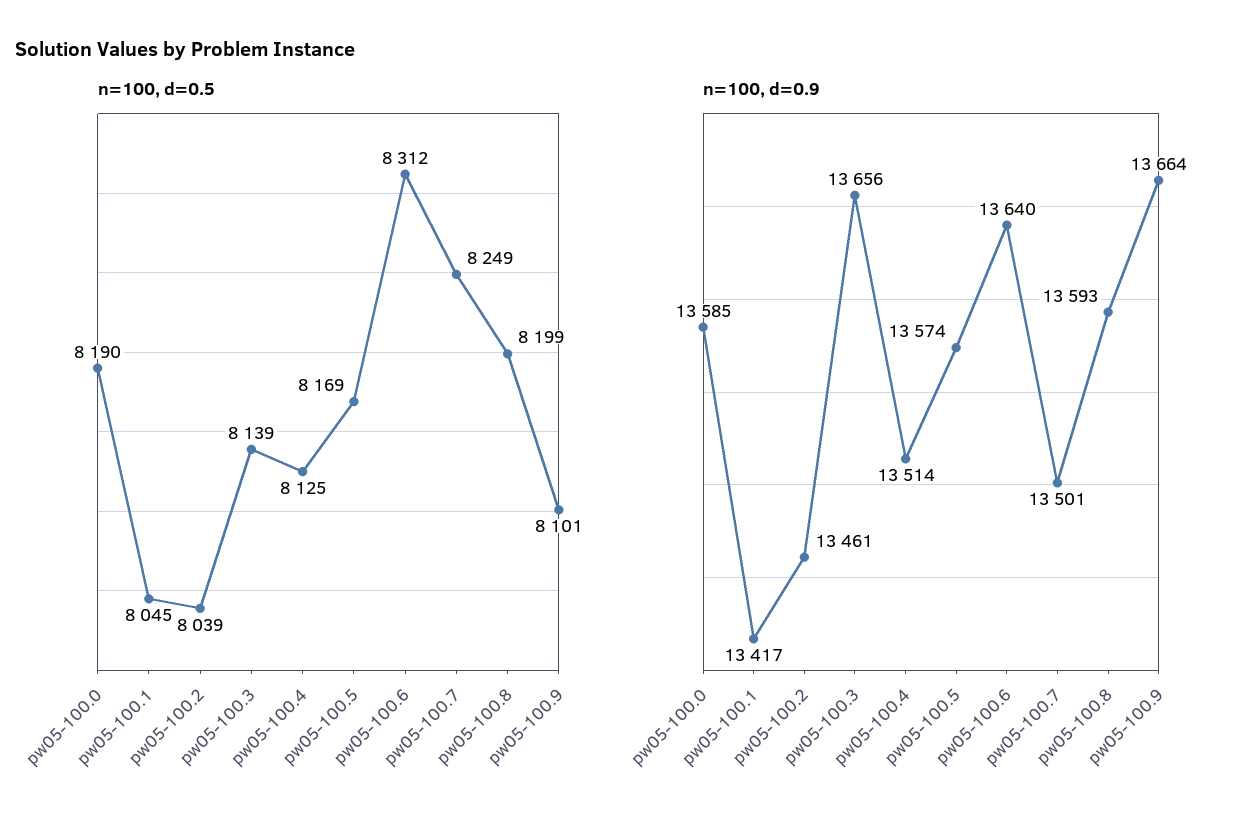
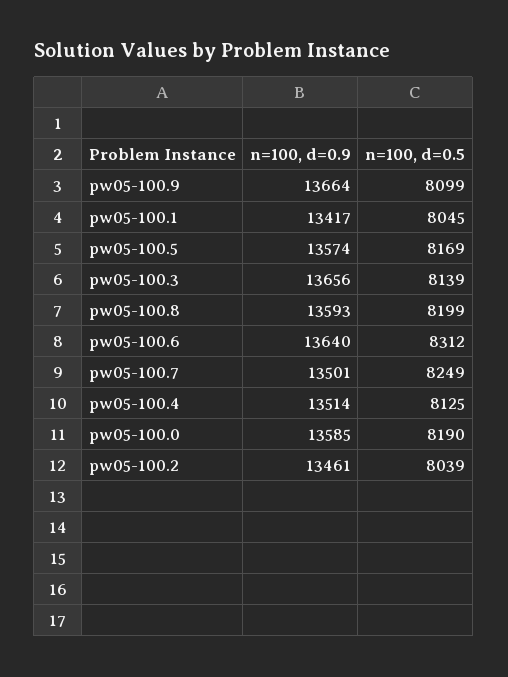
  {
    "n=100, d=0.5": {
      "pw05-100.0": 8190,
      "pw05-100.1": 8045,
      "pw05-100.2": 8039,
      "pw05-100.3": 8139,
      "pw05-100.4": 8125,
      "pw05-100.5": 8169,
      "pw05-100.6": 8312,
      "pw05-100.7": 8249,
      "pw05-100.8": 8199,
-     "pw05-100.9": 8101
+     "pw05-100.9": 8099
    },
    "n=100, d=0.9": {
      "pw05-100.0": 13585,
      "pw05-100.1": 13417,
      "pw05-100.2": 13461,
      "pw05-100.3": 13656,
      "pw05-100.4": 13514,
      "pw05-100.5": 13574,
      "pw05-100.6": 13640,
      "pw05-100.7": 13501,
      "pw05-100.8": 13593,
      "pw05-100.9": 13664
    }
  }

